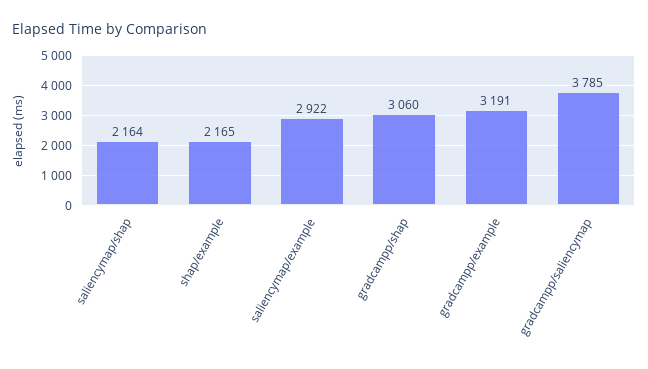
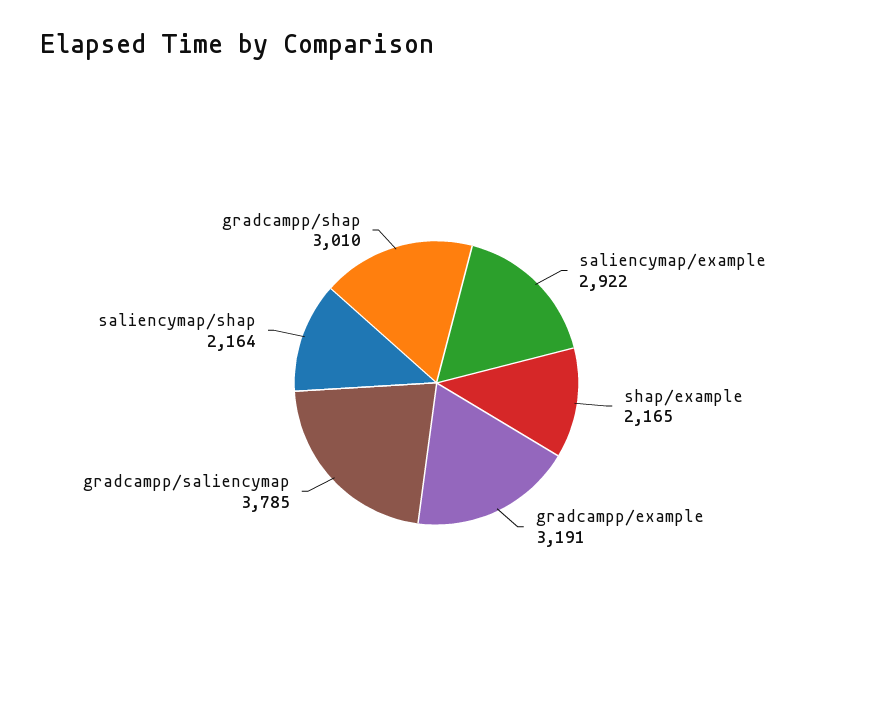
  {
    "saliencymap/shap": 2164,
    "shap/example": 2165,
    "saliencymap/example": 2922,
-   "gradcampp/shap": 3060,
+   "gradcampp/shap": 3010,
    "gradcampp/example": 3191,
    "gradcampp/saliencymap": 3785
  }

